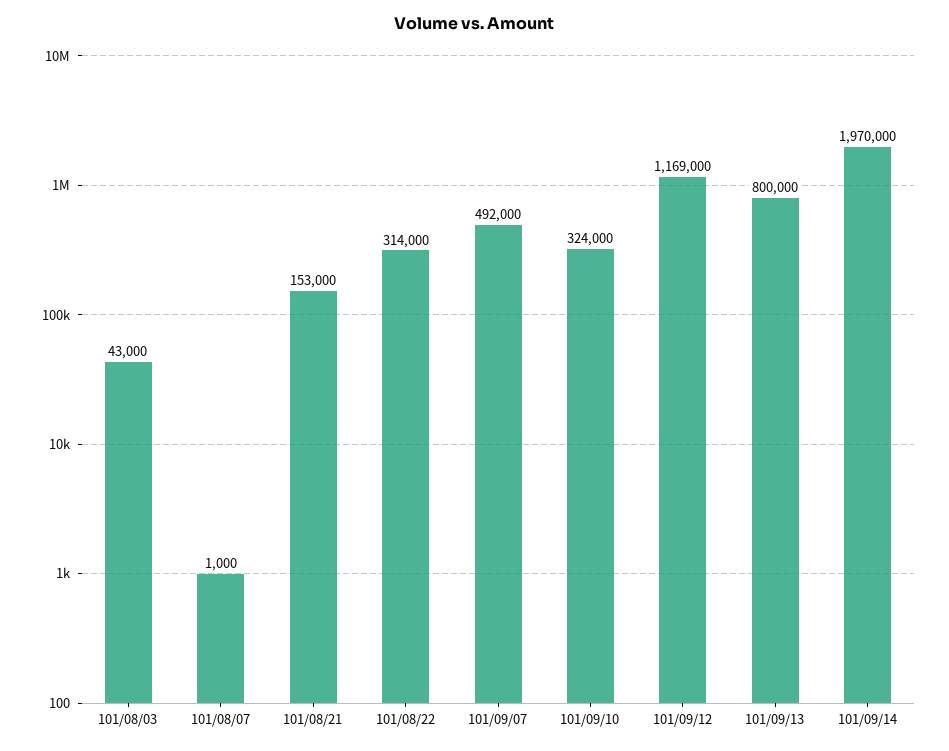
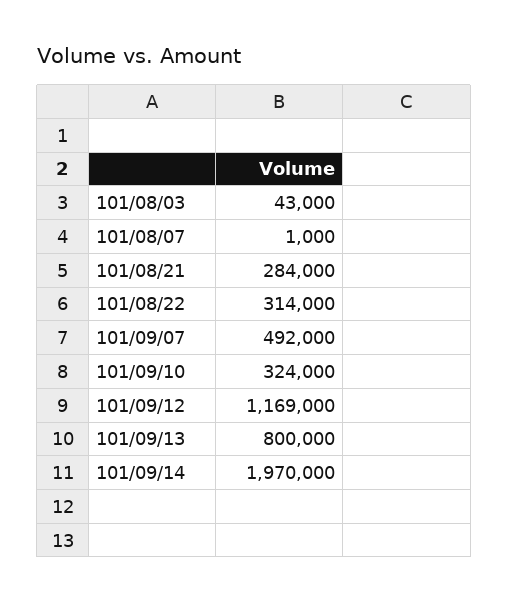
  {
    "101/08/03": 43000,
    "101/08/07": 1000,
-   "101/08/21": 153000,
+   "101/08/21": 284000,
    "101/08/22": 314000,
    "101/09/07": 492000,
    "101/09/10": 324000,
    "101/09/12": 1169000,
    "101/09/13": 800000,
    "101/09/14": 1970000
  }

